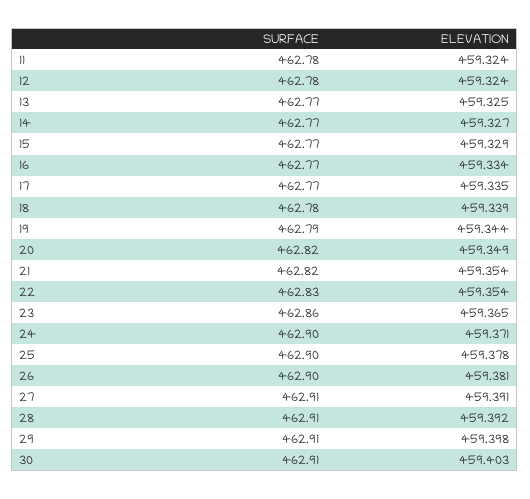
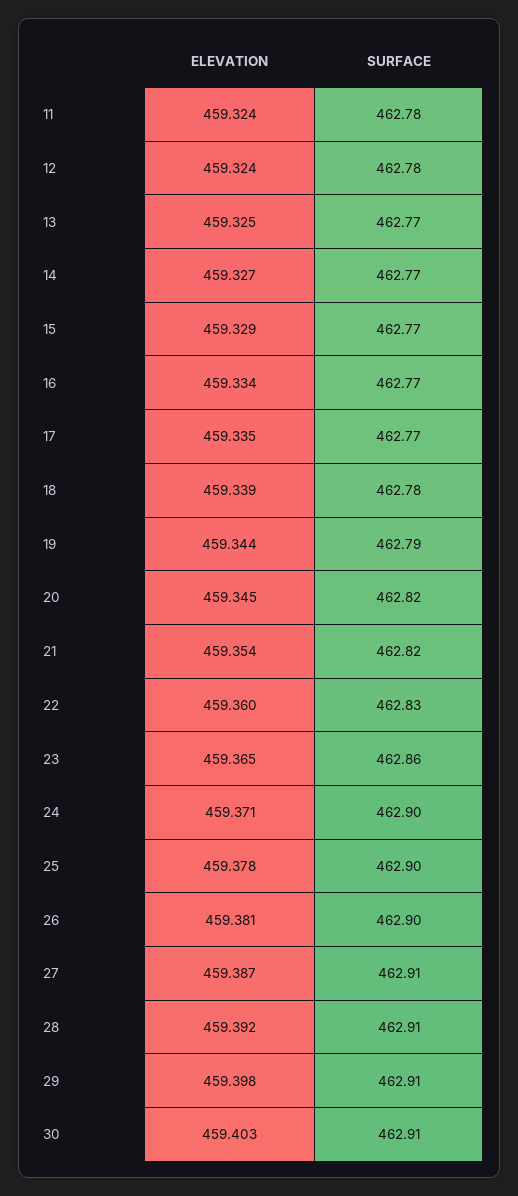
  {
    "SURFACE": {
      "11": 462.78,
      "12": 462.78,
      "13": 462.77,
      "14": 462.77,
      "15": 462.77,
      "16": 462.77,
      "17": 462.77,
      "18": 462.78,
      "19": 462.79,
      "20": 462.82,
      "21": 462.82,
      "22": 462.83,
      "23": 462.86,
      "24": 462.9,
      "25": 462.9,
      "26": 462.9,
      "27": 462.91,
      "28": 462.91,
      "29": 462.91,
      "30": 462.91
    },
    "ELEVATION": {
      "11": 459.324,
      "12": 459.324,
      "13": 459.325,
      "14": 459.327,
      "15": 459.329,
      "16": 459.334,
      "17": 459.335,
      "18": 459.339,
      "19": 459.344,
-     "20": 459.349,
+     "20": 459.345,
      "21": 459.354,
-     "22": 459.354,
+     "22": 459.36,
      "23": 459.365,
      "24": 459.371,
      "25": 459.378,
      "26": 459.381,
-     "27": 459.391,
+     "27": 459.387,
      "28": 459.392,
      "29": 459.398,
      "30": 459.403
    }
  }

